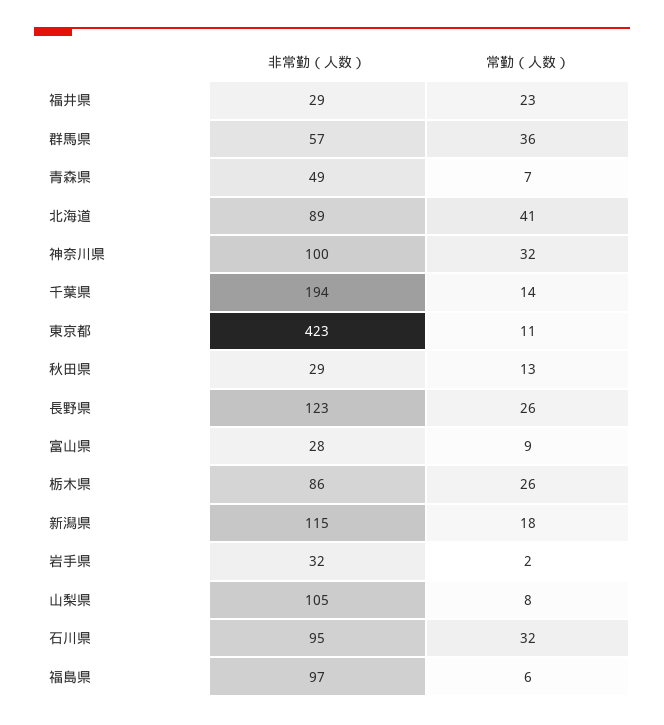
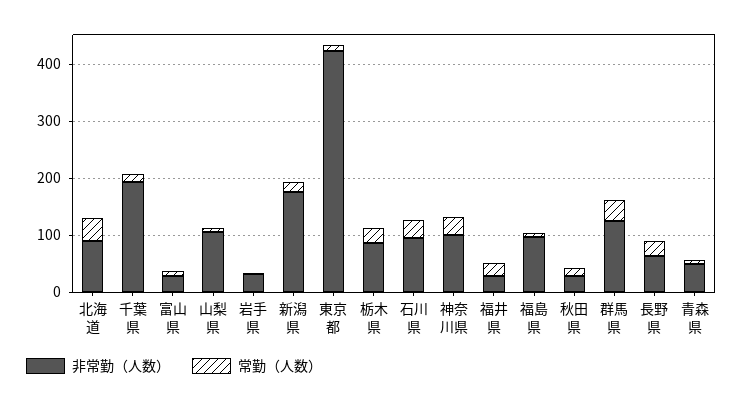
  {
    "非常勤（人数）": {
      "福井県": 29,
-     "群馬県": 57,
+     "群馬県": 120,
      "青森県": 49,
      "北海道": 89,
      "神奈川県": 100,
      "千葉県": 194,
      "東京都": 423,
      "秋田県": 29,
-     "長野県": 123,
+     "長野県": 60,
      "富山県": 28,
      "栃木県": 86,
-     "新潟県": 115,
+     "新潟県": 180,
      "岩手県": 32,
      "山梨県": 105,
      "石川県": 95,
      "福島県": 97
    },
    "常勤（人数）": {
      "福井県": 23,
      "群馬県": 36,
      "青森県": 7,
      "北海道": 41,
      "神奈川県": 32,
      "千葉県": 14,
      "東京都": 11,
      "秋田県": 13,
      "長野県": 26,
      "富山県": 9,
      "栃木県": 26,
      "新潟県": 18,
      "岩手県": 2,
      "山梨県": 8,
      "石川県": 32,
      "福島県": 6
    }
  }

